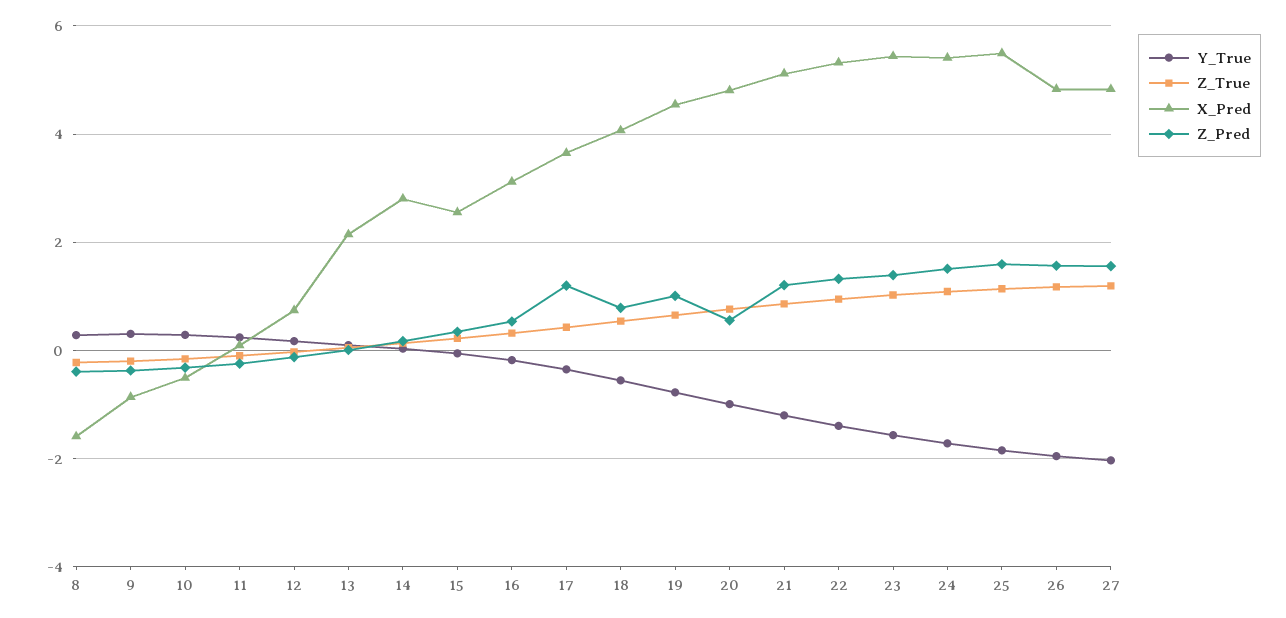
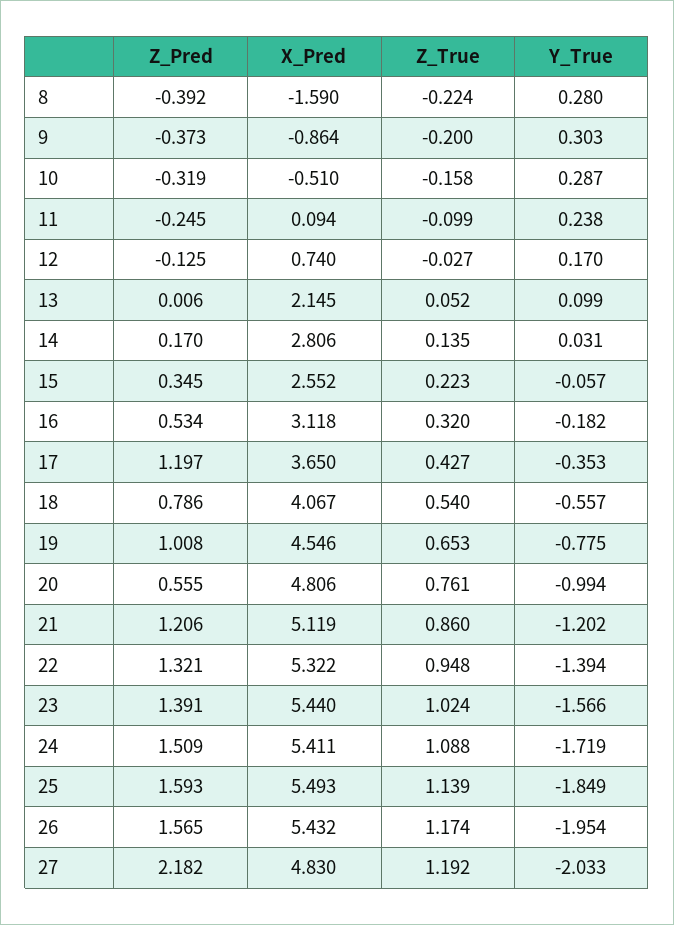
  {
    "Y_True": {
      "8": 0.28,
      "9": 0.303,
      "10": 0.287,
      "11": 0.238,
      "12": 0.17,
      "13": 0.099,
      "14": 0.031,
      "15": -0.057,
      "16": -0.182,
      "17": -0.353,
      "18": -0.557,
      "19": -0.775,
      "20": -0.994,
      "21": -1.202,
      "22": -1.394,
      "23": -1.566,
      "24": -1.719,
      "25": -1.849,
      "26": -1.954,
      "27": -2.033
    },
    "Z_True": {
      "8": -0.224,
      "9": -0.2,
      "10": -0.158,
      "11": -0.099,
      "12": -0.027,
      "13": 0.052,
      "14": 0.135,
      "15": 0.223,
      "16": 0.32,
      "17": 0.427,
      "18": 0.54,
      "19": 0.653,
      "20": 0.761,
      "21": 0.86,
      "22": 0.948,
      "23": 1.024,
      "24": 1.088,
      "25": 1.139,
      "26": 1.174,
      "27": 1.192
    },
    "X_Pred": {
      "8": -1.59,
      "9": -0.864,
      "10": -0.51,
      "11": 0.094,
      "12": 0.74,
      "13": 2.145,
      "14": 2.806,
      "15": 2.552,
      "16": 3.118,
      "17": 3.65,
      "18": 4.067,
      "19": 4.546,
      "20": 4.806,
      "21": 5.119,
      "22": 5.322,
      "23": 5.44,
      "24": 5.411,
      "25": 5.493,
-     "26": 4.8,
+     "26": 5.432,
      "27": 4.83
    },
    "Z_Pred": {
      "8": -0.392,
      "9": -0.373,
      "10": -0.319,
      "11": -0.245,
      "12": -0.125,
      "13": 0.006,
      "14": 0.17,
      "15": 0.345,
      "16": 0.534,
      "17": 1.197,
      "18": 0.786,
      "19": 1.008,
      "20": 0.555,
      "21": 1.206,
      "22": 1.321,
      "23": 1.391,
      "24": 1.509,
      "25": 1.593,
      "26": 1.565,
-     "27": 1.6
+     "27": 2.182
    }
  }

